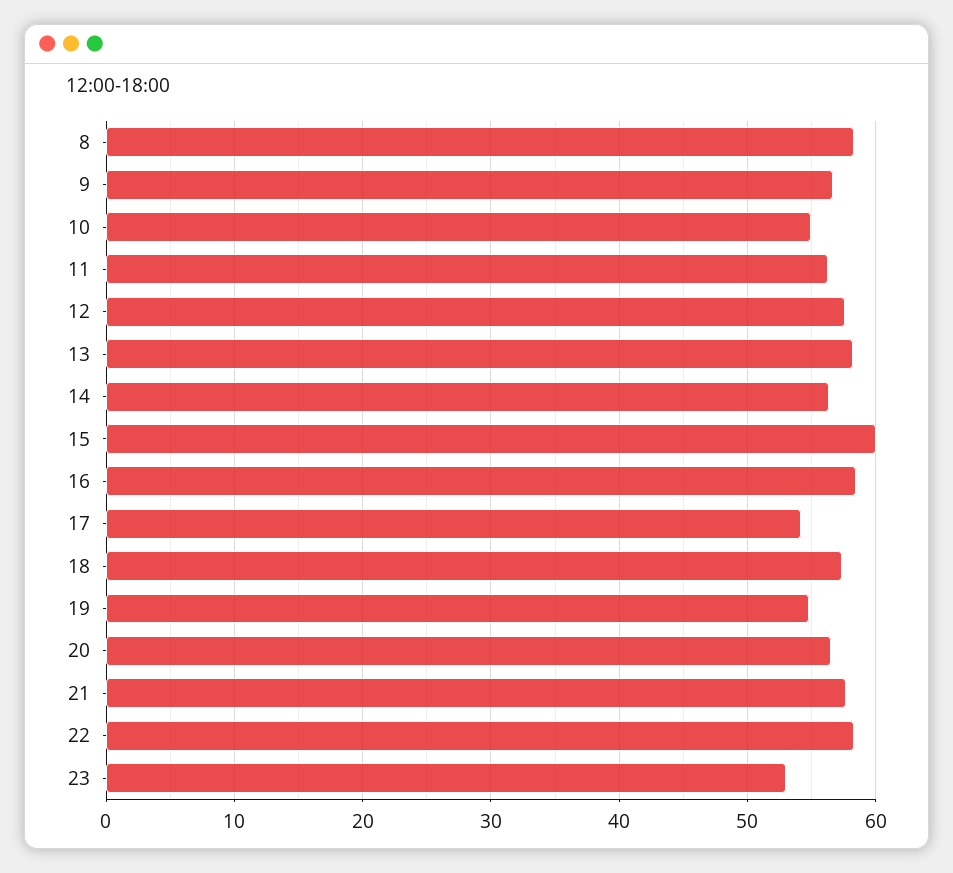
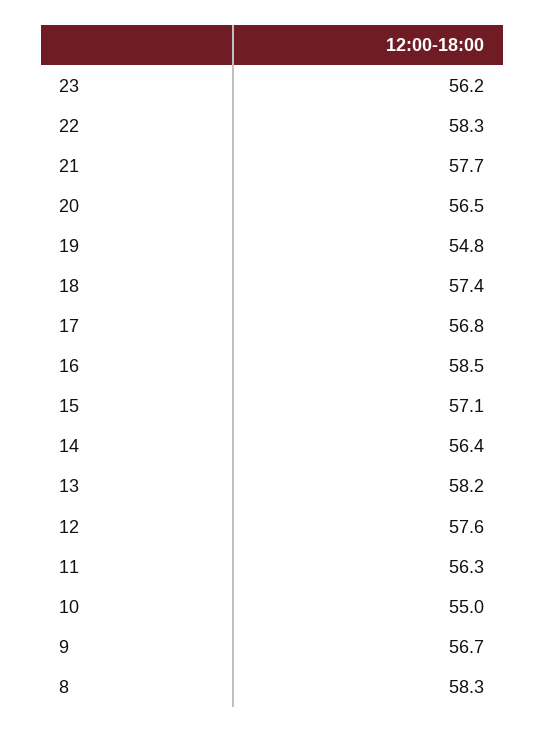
  {
    "8": 58.3,
    "9": 56.7,
    "10": 55,
    "11": 56.3,
    "12": 57.6,
    "13": 58.2,
    "14": 56.4,
-   "15": 60,
+   "15": 57.1,
    "16": 58.5,
-   "17": 54,
+   "17": 56.8,
    "18": 57.4,
    "19": 54.8,
    "20": 56.5,
    "21": 57.7,
    "22": 58.3,
-   "23": 53
+   "23": 56.2
  }

